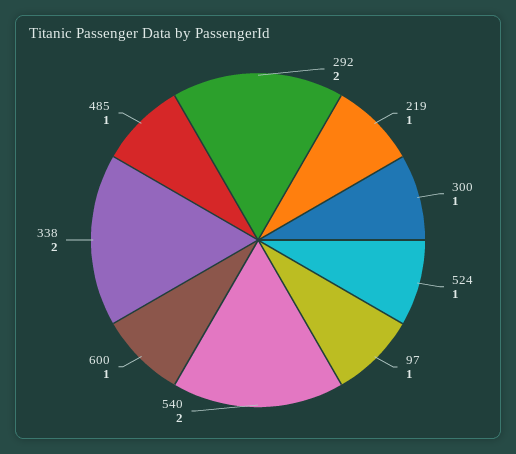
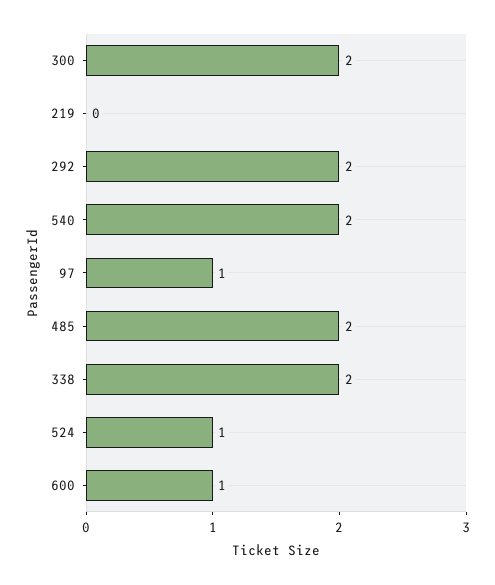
  {
    "292": 2,
-   "219": 1,
+   "219": 0,
-   "300": 1,
+   "300": 2,
    "524": 1,
    "97": 1,
    "540": 2,
    "600": 1,
    "338": 2,
-   "485": 1
+   "485": 2
  }

